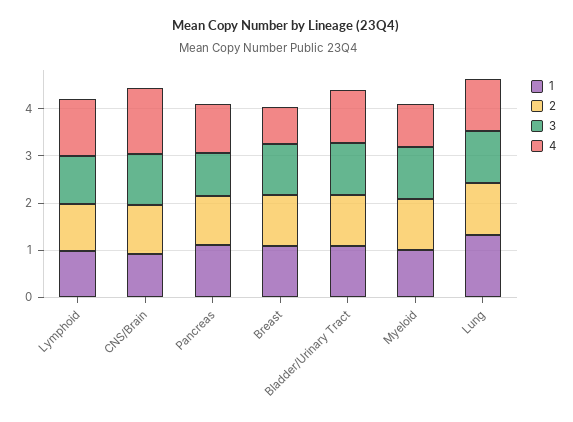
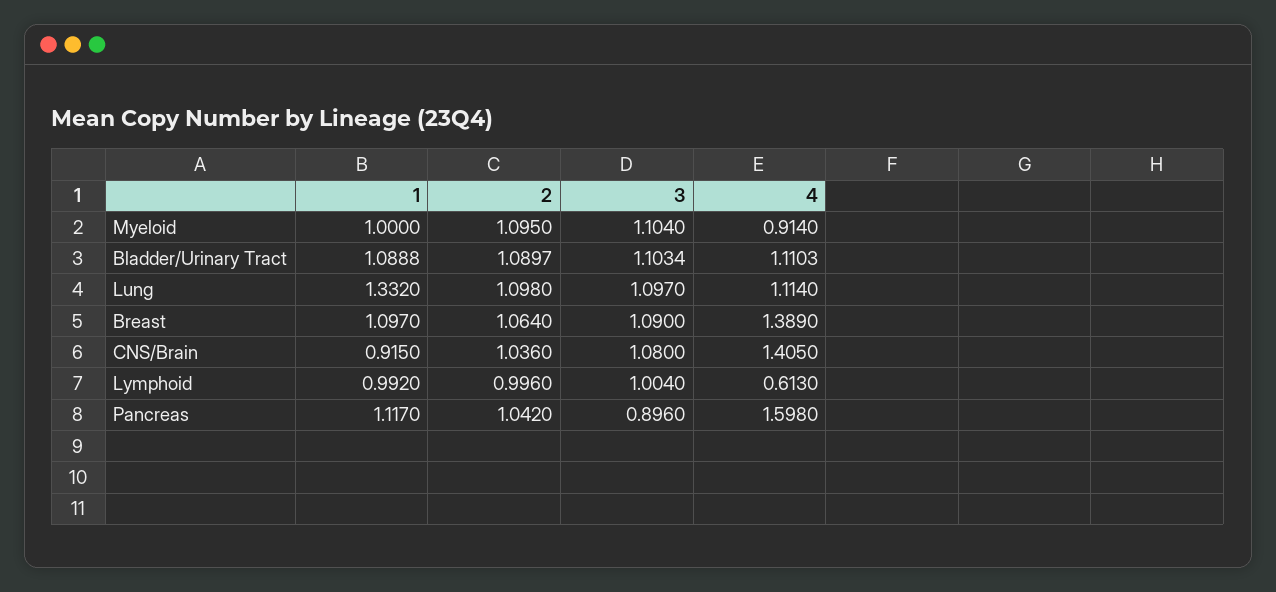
  {
    "1": {
      "Lymphoid": 0.992,
      "CNS/Brain": 0.915,
      "Pancreas": 1.117,
      "Breast": 1.097,
      "Bladder/Urinary Tract": 1.0888,
      "Myeloid": 1,
      "Lung": 1.332
    },
    "2": {
      "Lymphoid": 0.996,
      "CNS/Brain": 1.036,
      "Pancreas": 1.042,
      "Breast": 1.064,
      "Bladder/Urinary Tract": 1.0897,
      "Myeloid": 1.095,
      "Lung": 1.098
    },
    "3": {
      "Lymphoid": 1.004,
      "CNS/Brain": 1.08,
      "Pancreas": 0.896,
      "Breast": 1.09,
      "Bladder/Urinary Tract": 1.1034,
      "Myeloid": 1.104,
      "Lung": 1.097
    },
    "4": {
-     "Lymphoid": 1.2,
+     "Lymphoid": 0.613,
      "CNS/Brain": 1.405,
-     "Pancreas": 1,
+     "Pancreas": 1.598,
-     "Breast": 0.8,
+     "Breast": 1.389,
      "Bladder/Urinary Tract": 1.1103,
      "Myeloid": 0.914,
      "Lung": 1.114
    }
  }

